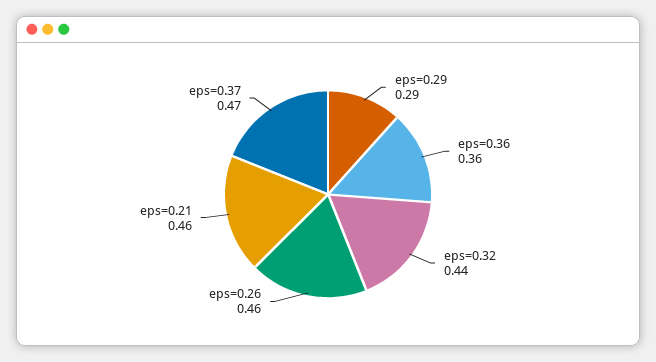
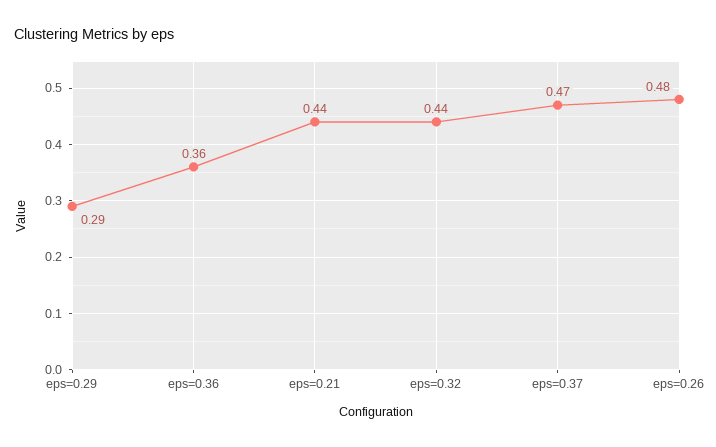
  {
    "eps=0.29": 0.29,
    "eps=0.36": 0.36,
    "eps=0.32": 0.44,
-   "eps=0.26": 0.46,
+   "eps=0.26": 0.48,
-   "eps=0.21": 0.46,
+   "eps=0.21": 0.44,
    "eps=0.37": 0.47
  }

